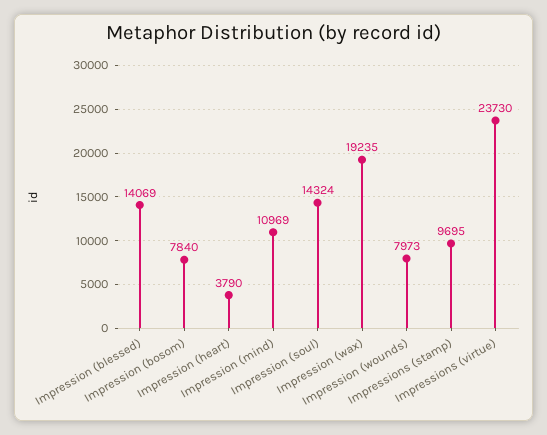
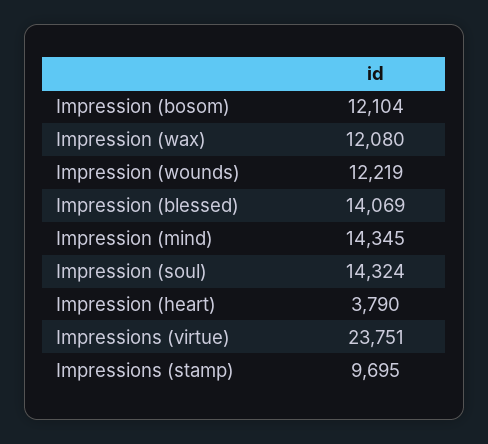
  {
    "Impression (blessed)": 14069,
-   "Impression (bosom)": 7840,
+   "Impression (bosom)": 12104,
    "Impression (heart)": 3790,
-   "Impression (mind)": 10969,
+   "Impression (mind)": 14345,
    "Impression (soul)": 14324,
-   "Impression (wax)": 19235,
+   "Impression (wax)": 12080,
-   "Impression (wounds)": 7973,
+   "Impression (wounds)": 12219,
    "Impressions (stamp)": 9695,
-   "Impressions (virtue)": 23730
+   "Impressions (virtue)": 23751
  }

